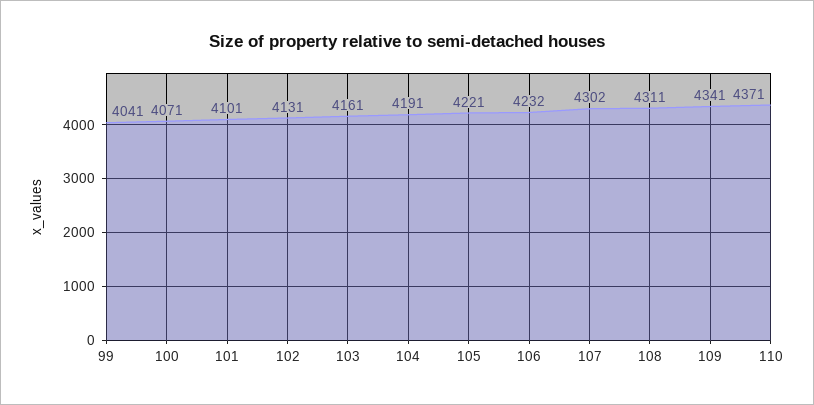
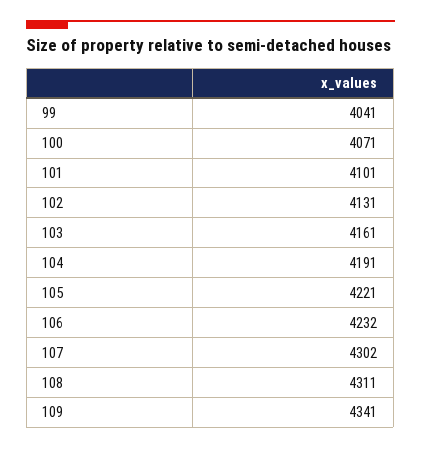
  {
    "99": 4041,
    "100": 4071,
    "101": 4101,
    "102": 4131,
    "103": 4161,
    "104": 4191,
    "105": 4221,
    "106": 4232,
    "107": 4302,
    "108": 4311,
-   "109": 4341,
+   "109": 4341
-   "110": 4371
  }

